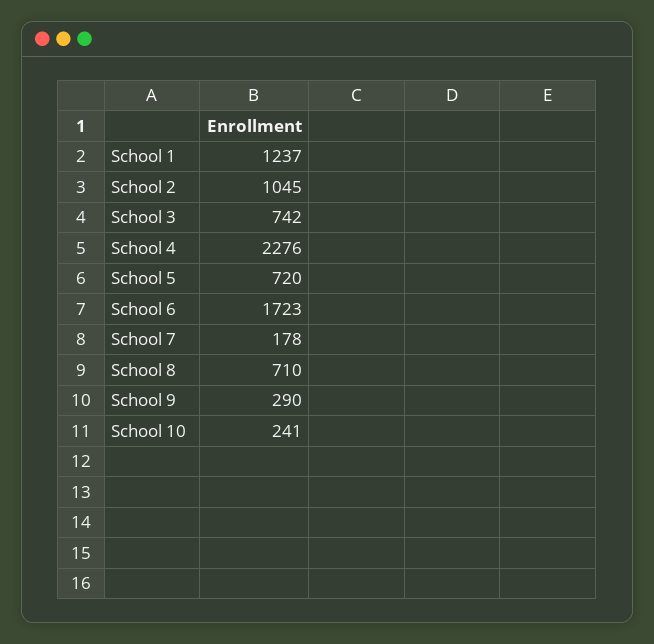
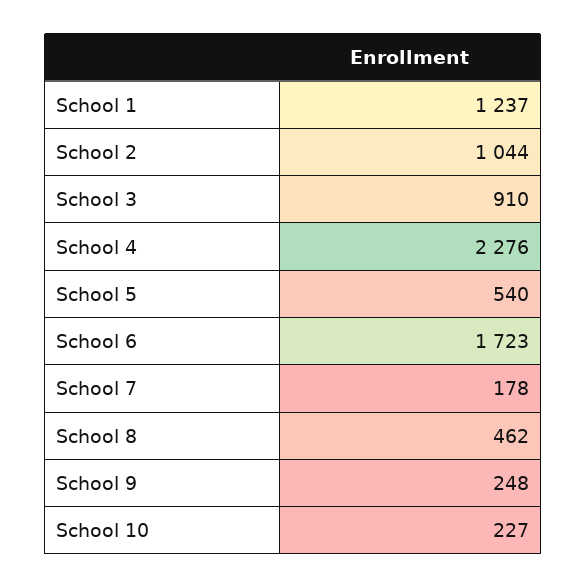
  {
    "School 1": 1237,
-   "School 2": 1045,
+   "School 2": 1044,
-   "School 3": 742,
+   "School 3": 910,
    "School 4": 2276,
-   "School 5": 720,
+   "School 5": 540,
    "School 6": 1723,
    "School 7": 178,
-   "School 8": 710,
+   "School 8": 462,
-   "School 9": 290,
+   "School 9": 248,
-   "School 10": 241
+   "School 10": 227
  }

